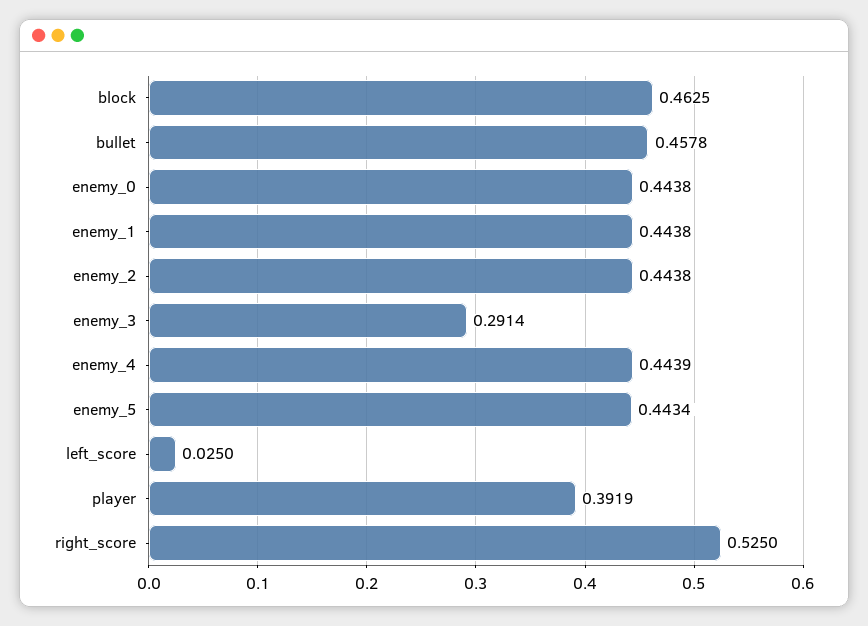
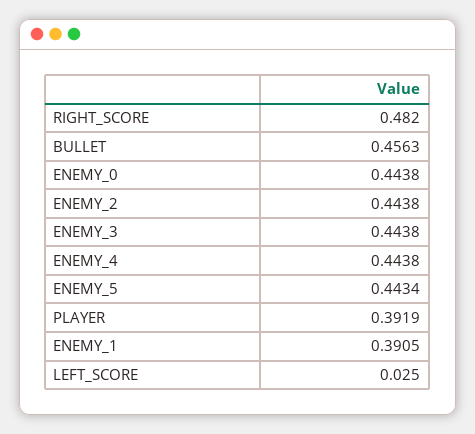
  {
-   "block": 0.4625,
-   "bullet": 0.4578,
+   "bullet": 0.4563,
    "enemy_0": 0.4438,
-   "enemy_1": 0.4438,
+   "enemy_1": 0.3905,
    "enemy_2": 0.4438,
-   "enemy_3": 0.2914,
+   "enemy_3": 0.4438,
-   "enemy_4": 0.4439,
+   "enemy_4": 0.4438,
    "enemy_5": 0.4434,
    "left_score": 0.025,
    "player": 0.3919,
-   "right_score": 0.525
+   "right_score": 0.482
  }

